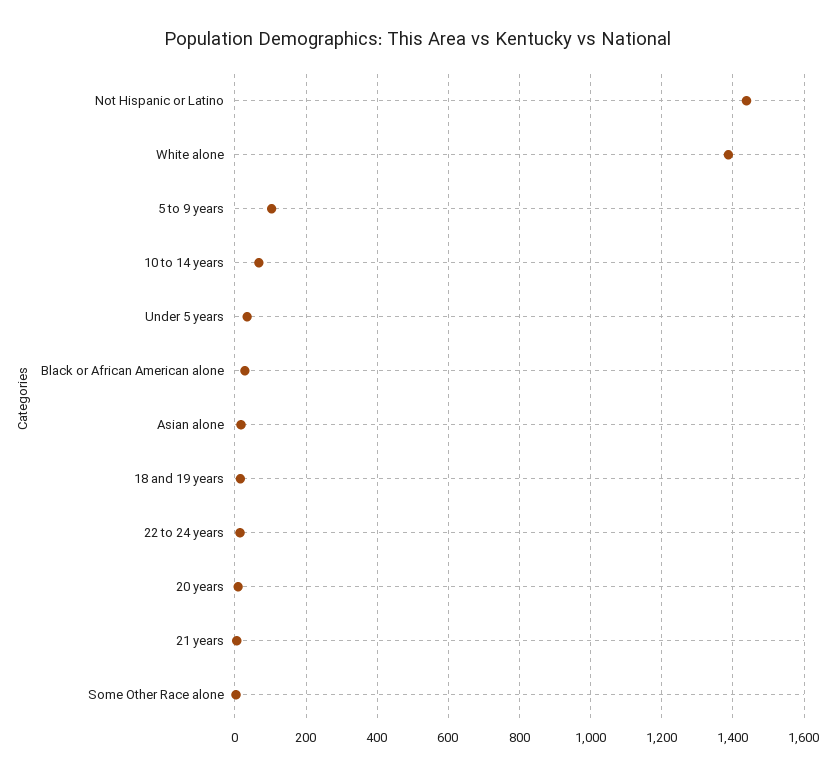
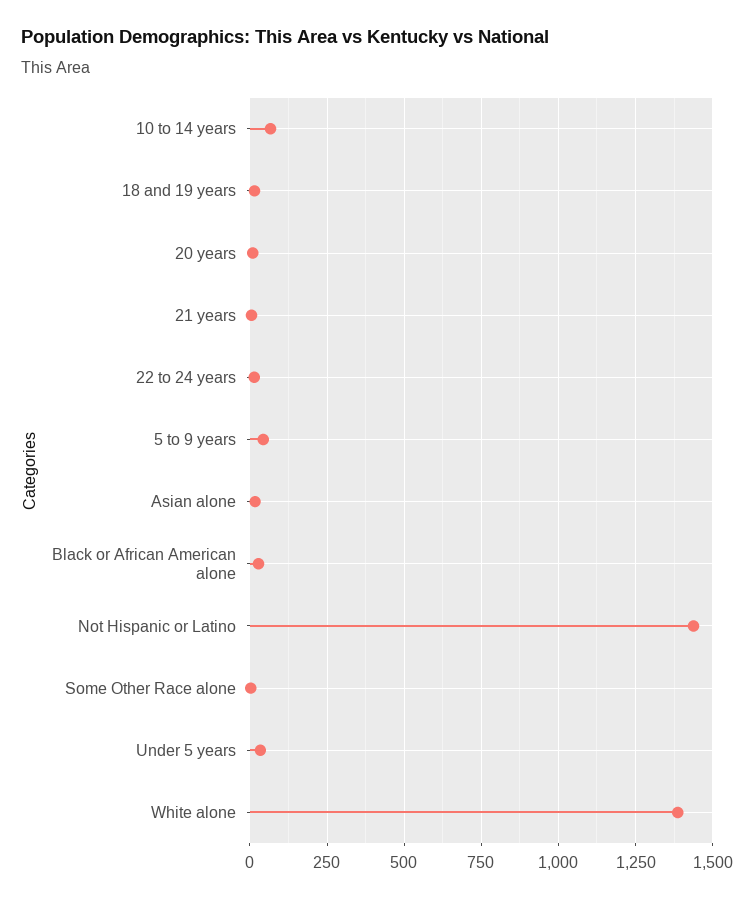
  {
    "Not Hispanic or Latino": 1440,
    "White alone": 1380,
-   "5 to 9 years": 100,
+   "5 to 9 years": 50,
    "10 to 14 years": 60,
    "Under 5 years": 40,
    "Black or African American alone": 20,
    "Asian alone": 20,
    "18 and 19 years": 20,
    "22 to 24 years": 20,
    "20 years": 0,
    "21 years": 0,
    "Some Other Race alone": 0
  }

